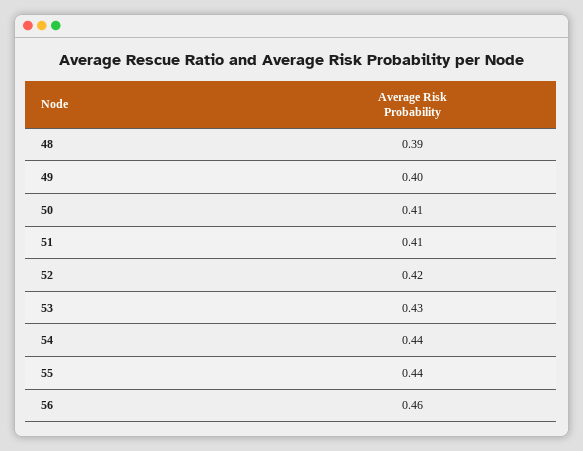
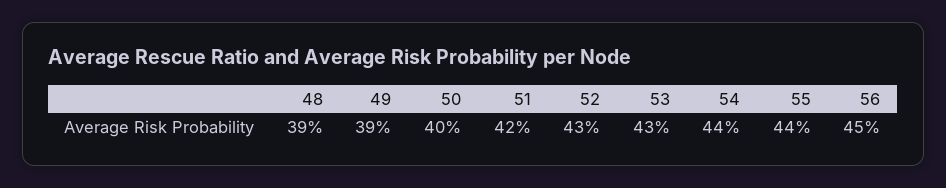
  {
    "48": 0.39,
-   "49": 0.4,
+   "49": 0.39,
-   "50": 0.41,
+   "50": 0.4,
-   "51": 0.41,
+   "51": 0.42,
-   "52": 0.42,
+   "52": 0.43,
    "53": 0.43,
    "54": 0.44,
    "55": 0.44,
-   "56": 0.46
+   "56": 0.45
  }

